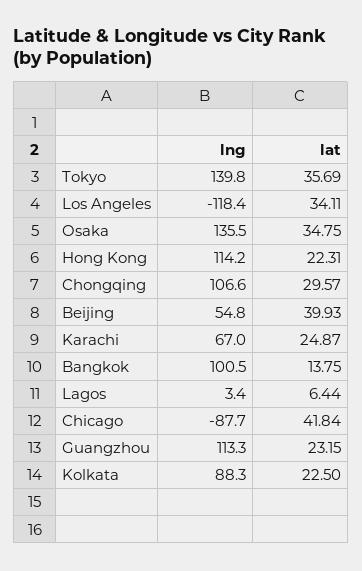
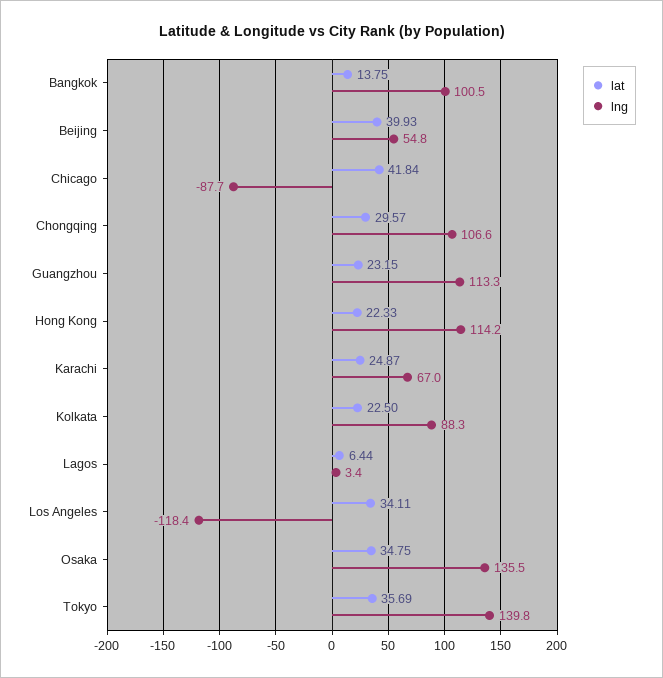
  {
    "lng": {
      "Tokyo": 139.8,
      "Los Angeles": -118.4,
      "Osaka": 135.5,
      "Hong Kong": 114.2,
      "Chongqing": 106.6,
      "Beijing": 54.8,
      "Karachi": 67,
      "Bangkok": 100.5,
      "Lagos": 3.4,
      "Chicago": -87.7,
      "Guangzhou": 113.3,
      "Kolkata": 88.3
    },
    "lat": {
      "Tokyo": 35.69,
      "Los Angeles": 34.11,
      "Osaka": 34.75,
-     "Hong Kong": 22.31,
+     "Hong Kong": 22.33,
      "Chongqing": 29.57,
      "Beijing": 39.93,
      "Karachi": 24.87,
      "Bangkok": 13.75,
      "Lagos": 6.44,
      "Chicago": 41.84,
      "Guangzhou": 23.15,
      "Kolkata": 22.5
    }
  }

